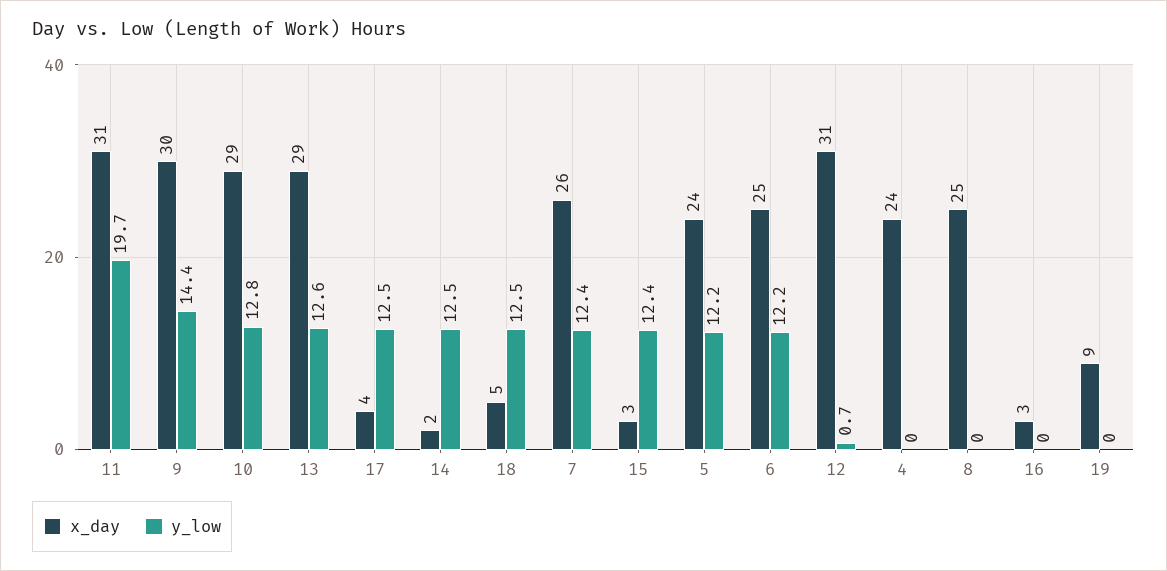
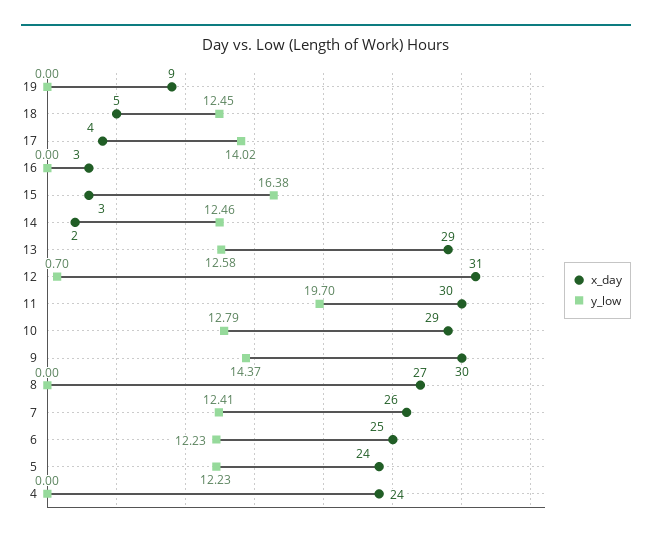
  {
    "x_day": {
-     "11": 31,
+     "11": 30,
      "9": 30,
      "10": 29,
      "13": 29,
      "17": 4,
      "14": 2,
      "18": 5,
      "7": 26,
      "15": 3,
      "5": 24,
      "6": 25,
      "12": 31,
      "4": 24,
-     "8": 25,
+     "8": 27,
      "16": 3,
      "19": 9
    },
    "y_low": {
      "11": 19.7,
      "9": 14.37,
      "10": 12.79,
      "13": 12.58,
-     "17": 12.5,
+     "17": 14.02,
      "14": 12.46,
      "18": 12.45,
      "7": 12.41,
-     "15": 12.4,
+     "15": 16.38,
      "5": 12.23,
      "6": 12.23,
      "12": 0.7,
      "4": 0,
      "8": 0,
      "16": 0,
      "19": 0
    }
  }

